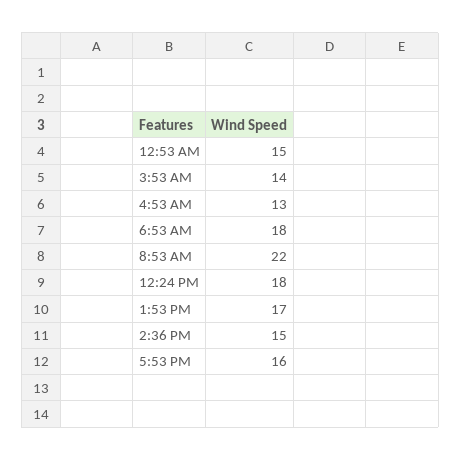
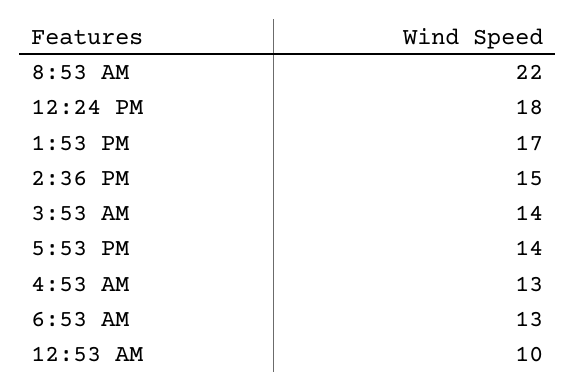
  {
-   "12:53 AM": 15,
+   "12:53 AM": 10,
    "3:53 AM": 14,
    "4:53 AM": 13,
-   "6:53 AM": 18,
+   "6:53 AM": 13,
    "8:53 AM": 22,
    "12:24 PM": 18,
    "1:53 PM": 17,
    "2:36 PM": 15,
-   "5:53 PM": 16
+   "5:53 PM": 14
  }

